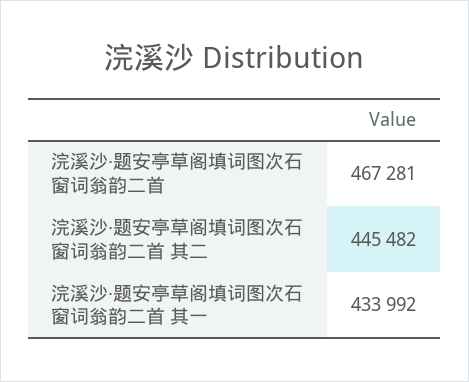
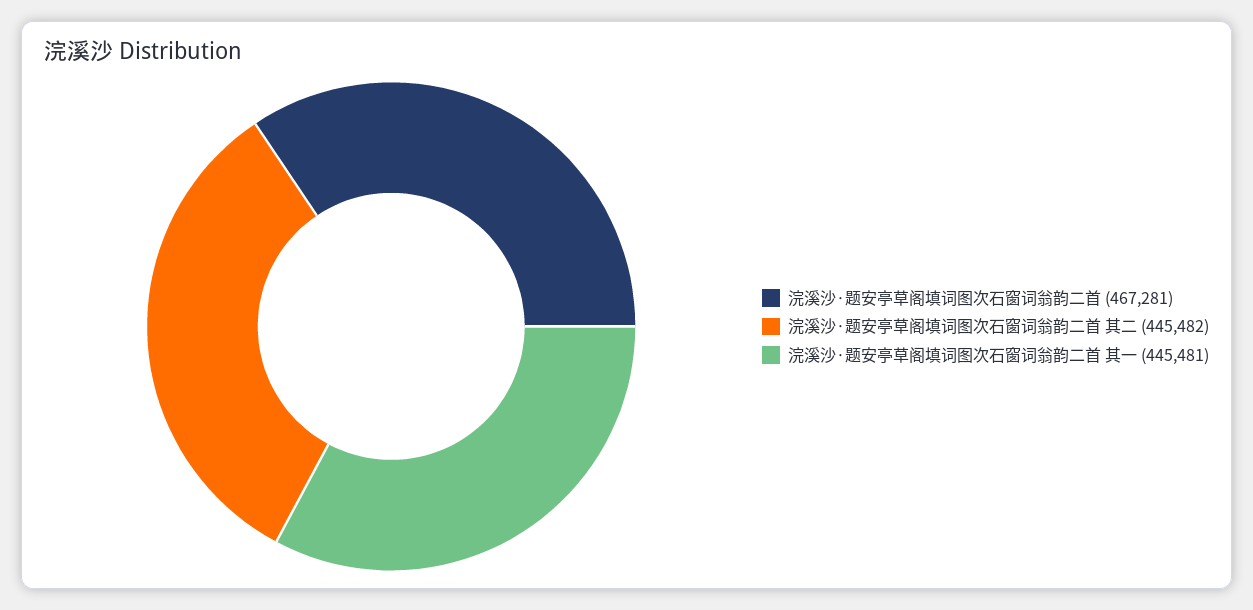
  {
    "浣溪沙·题安亭草阁填词图次石窗词翁韵二首": 467281,
    "浣溪沙·题安亭草阁填词图次石窗词翁韵二首 其二": 445482,
-   "浣溪沙·题安亭草阁填词图次石窗词翁韵二首 其一": 433992
+   "浣溪沙·题安亭草阁填词图次石窗词翁韵二首 其一": 445481
  }

